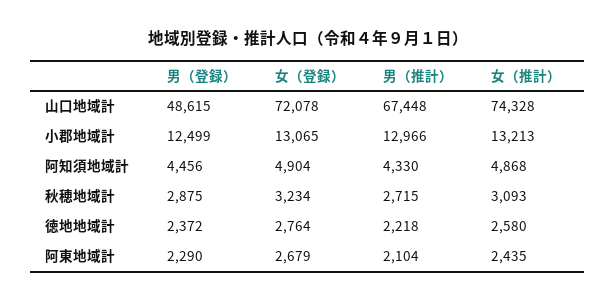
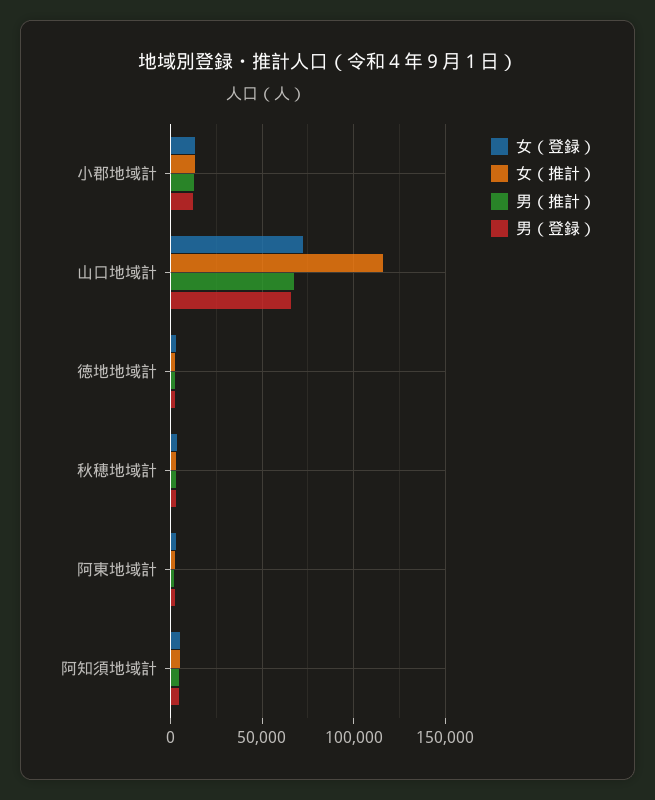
  {
    "男（登録）": {
-     "山口地域計": 48615,
+     "山口地域計": 65000,
      "小郡地域計": 12499,
      "阿知須地域計": 4456,
      "秋穂地域計": 2875,
      "徳地地域計": 2372,
      "阿東地域計": 2290
    },
    "女（登録）": {
      "山口地域計": 72078,
      "小郡地域計": 13065,
      "阿知須地域計": 4904,
      "秋穂地域計": 3234,
      "徳地地域計": 2764,
      "阿東地域計": 2679
    },
    "男（推計）": {
      "山口地域計": 67448,
      "小郡地域計": 12966,
      "阿知須地域計": 4330,
      "秋穂地域計": 2715,
      "徳地地域計": 2218,
      "阿東地域計": 2104
    },
    "女（推計）": {
-     "山口地域計": 74328,
+     "山口地域計": 115000,
      "小郡地域計": 13213,
      "阿知須地域計": 4868,
      "秋穂地域計": 3093,
      "徳地地域計": 2580,
      "阿東地域計": 2435
    }
  }

